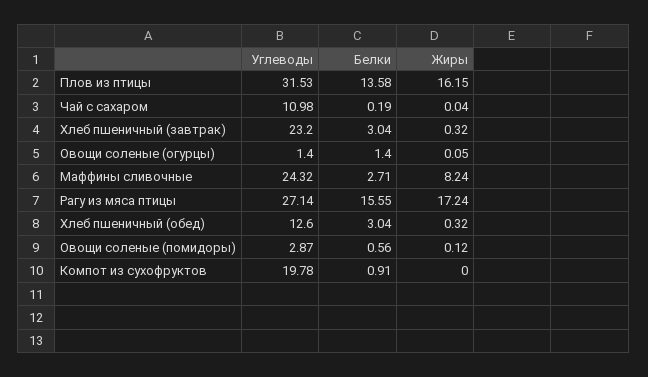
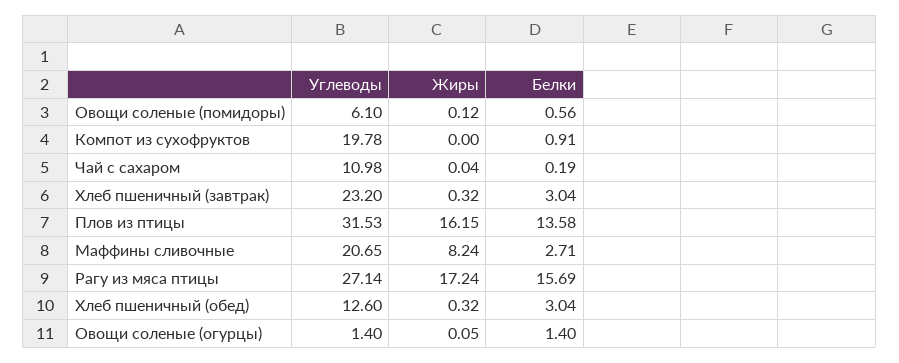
  {
    "Углеводы": {
      "Плов из птицы": 31.53,
      "Чай с сахаром": 10.98,
      "Хлеб пшеничный (завтрак)": 23.2,
      "Овощи соленые (огурцы)": 1.4,
-     "Маффины сливочные": 24.32,
+     "Маффины сливочные": 20.65,
      "Рагу из мяса птицы": 27.14,
      "Хлеб пшеничный (обед)": 12.6,
-     "Овощи соленые (помидоры)": 2.87,
+     "Овощи соленые (помидоры)": 6.1,
      "Компот из сухофруктов": 19.78
    },
    "Белки": {
      "Плов из птицы": 13.58,
      "Чай с сахаром": 0.19,
      "Хлеб пшеничный (завтрак)": 3.04,
      "Овощи соленые (огурцы)": 1.4,
      "Маффины сливочные": 2.71,
-     "Рагу из мяса птицы": 15.55,
+     "Рагу из мяса птицы": 15.69,
      "Хлеб пшеничный (обед)": 3.04,
      "Овощи соленые (помидоры)": 0.56,
      "Компот из сухофруктов": 0.91
    },
    "Жиры": {
      "Плов из птицы": 16.15,
      "Чай с сахаром": 0.04,
      "Хлеб пшеничный (завтрак)": 0.32,
      "Овощи соленые (огурцы)": 0.05,
      "Маффины сливочные": 8.24,
      "Рагу из мяса птицы": 17.24,
      "Хлеб пшеничный (обед)": 0.32,
      "Овощи соленые (помидоры)": 0.12,
      "Компот из сухофруктов": 0
    }
  }

